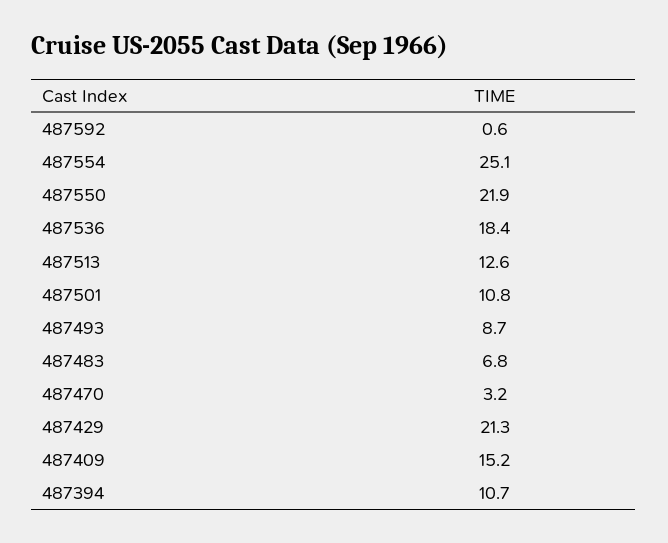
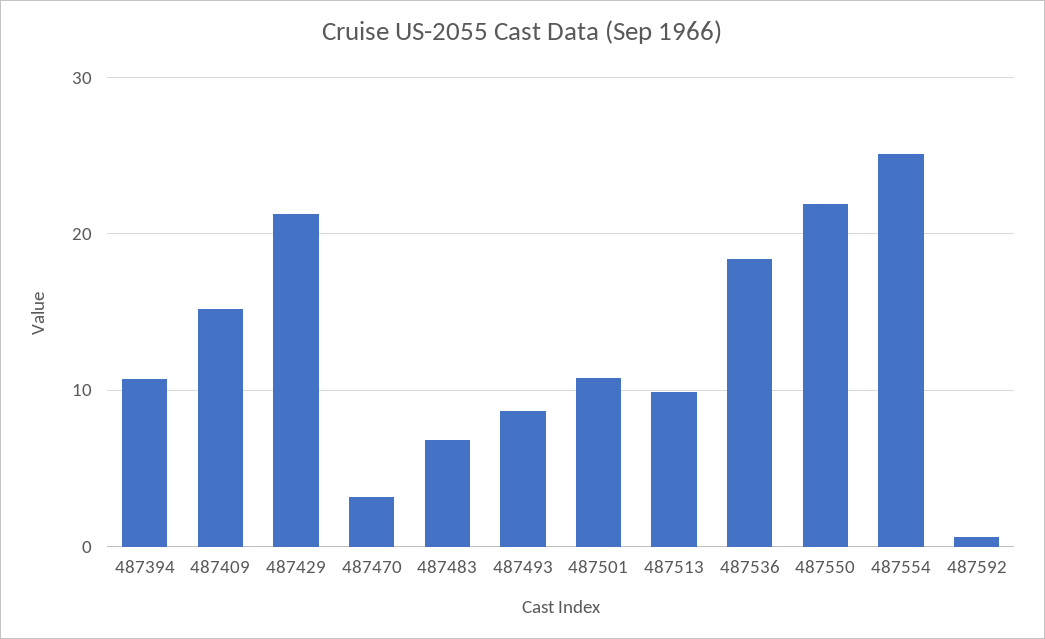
  {
    "487592": 0.6,
    "487554": 25.1,
    "487550": 21.9,
    "487536": 18.4,
-   "487513": 12.6,
+   "487513": 10,
    "487501": 10.8,
    "487493": 8.7,
    "487483": 6.8,
    "487470": 3.2,
    "487429": 21.3,
    "487409": 15.2,
    "487394": 10.7
  }

